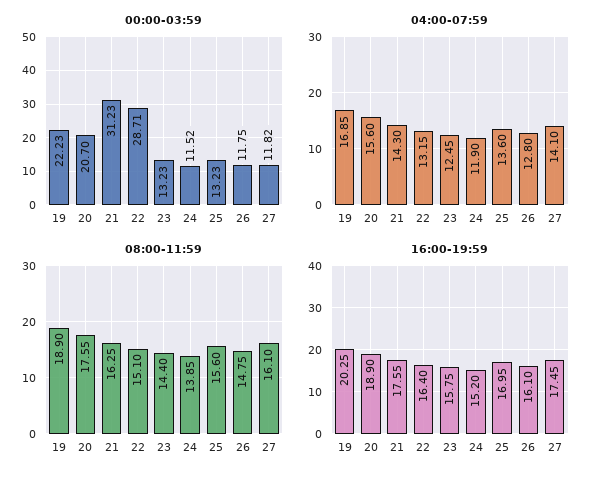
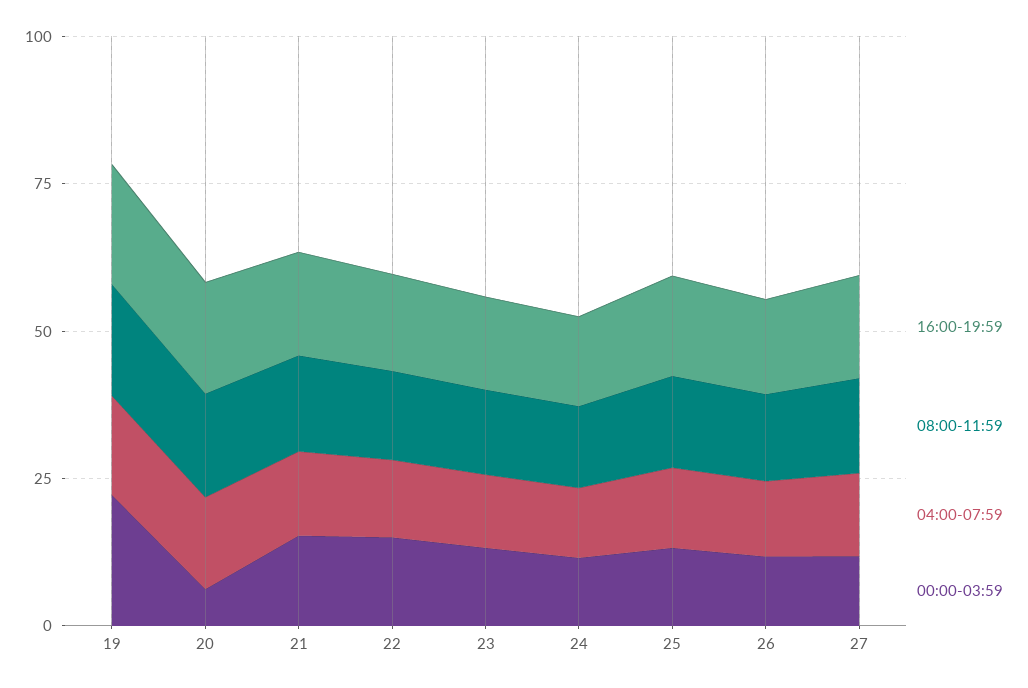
  {
    "00:00-03:59": {
      "19": 22.23,
-     "20": 20.7,
+     "20": 5,
-     "21": 31.23,
+     "21": 15,
-     "22": 28.71,
+     "22": 15,
      "23": 13.23,
      "24": 11.52,
      "25": 13.23,
      "26": 11.75,
      "27": 11.82
    },
    "04:00-07:59": {
      "19": 16.85,
      "20": 15.6,
      "21": 14.3,
      "22": 13.15,
      "23": 12.45,
      "24": 11.9,
      "25": 13.6,
      "26": 12.8,
      "27": 14.1
    },
    "08:00-11:59": {
      "19": 18.9,
      "20": 17.55,
      "21": 16.25,
      "22": 15.1,
      "23": 14.4,
      "24": 13.85,
      "25": 15.6,
      "26": 14.75,
      "27": 16.1
    },
    "16:00-19:59": {
      "19": 20.25,
      "20": 18.9,
      "21": 17.55,
      "22": 16.4,
      "23": 15.75,
      "24": 15.2,
      "25": 16.95,
      "26": 16.1,
      "27": 17.45
    }
  }

